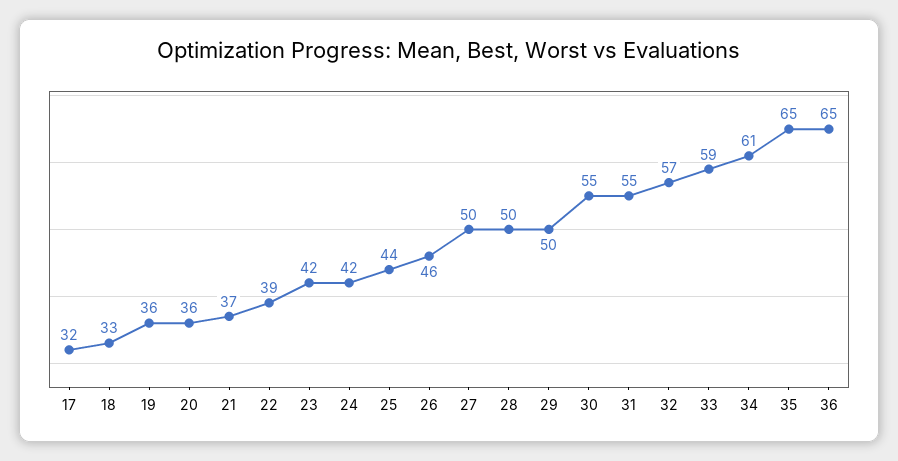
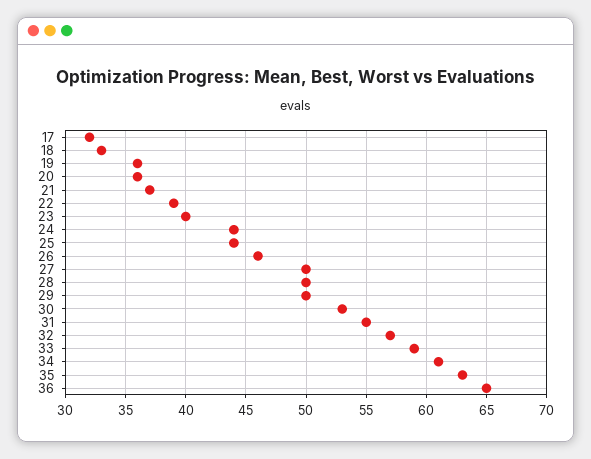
  {
    "17": 32,
    "18": 33,
    "19": 36,
    "20": 36,
    "21": 37,
    "22": 39,
-   "23": 42,
+   "23": 40,
-   "24": 42,
+   "24": 44,
    "25": 44,
    "26": 46,
    "27": 50,
    "28": 50,
    "29": 50,
-   "30": 55,
+   "30": 53,
    "31": 55,
    "32": 57,
    "33": 59,
    "34": 61,
-   "35": 65,
+   "35": 63,
    "36": 65
  }

